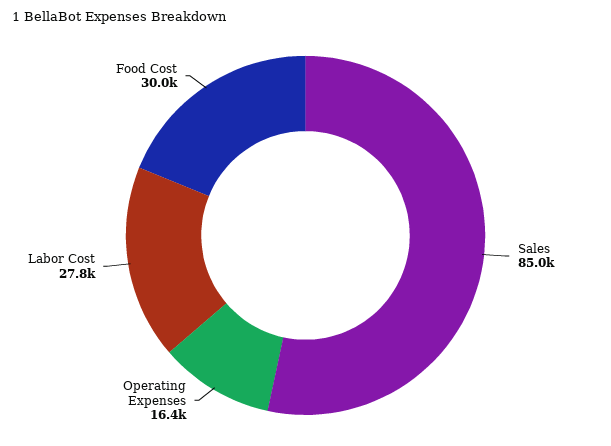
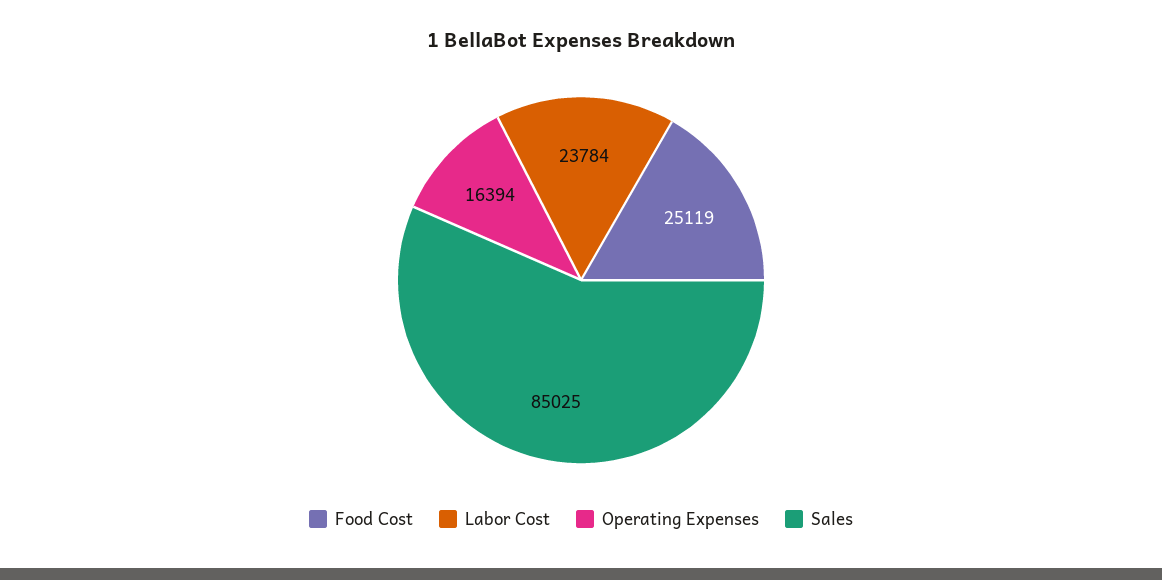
  {
    "Sales": 85025,
    "Operating Expenses": 16394,
-   "Labor Cost": 27800,
+   "Labor Cost": 23784,
-   "Food Cost": 30000
+   "Food Cost": 25119
  }

